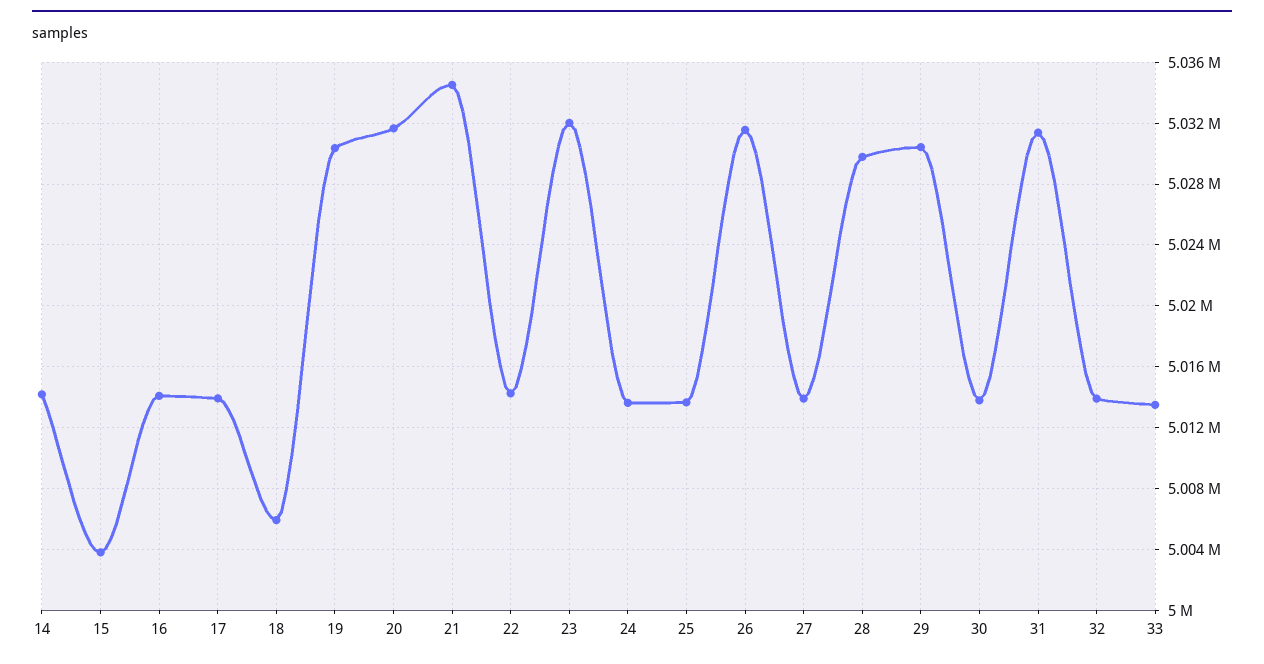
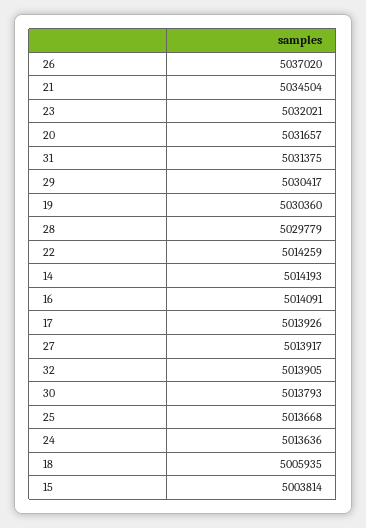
  {
    "14": 5014193,
    "15": 5003814,
    "16": 5014091,
    "17": 5013926,
    "18": 5005935,
    "19": 5030360,
    "20": 5031657,
    "21": 5034504,
    "22": 5014259,
    "23": 5032021,
    "24": 5013636,
    "25": 5013668,
-   "26": 5031500,
+   "26": 5037020,
    "27": 5013917,
    "28": 5029779,
    "29": 5030417,
    "30": 5013793,
    "31": 5031375,
-   "32": 5013905,
+   "32": 5013905
-   "33": 5013500
  }

